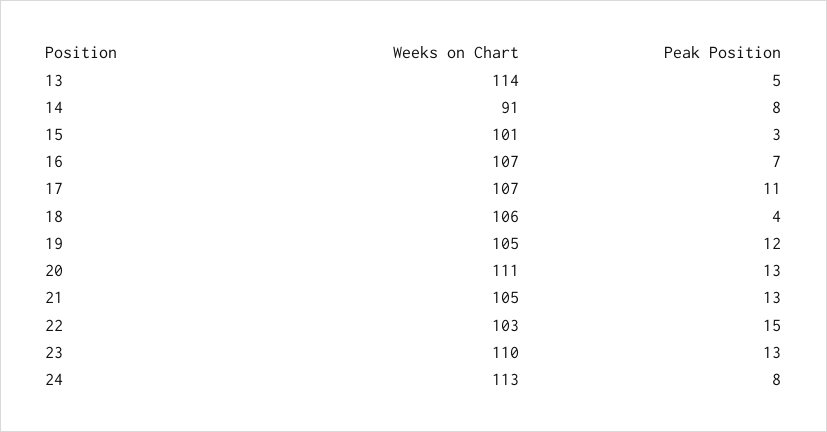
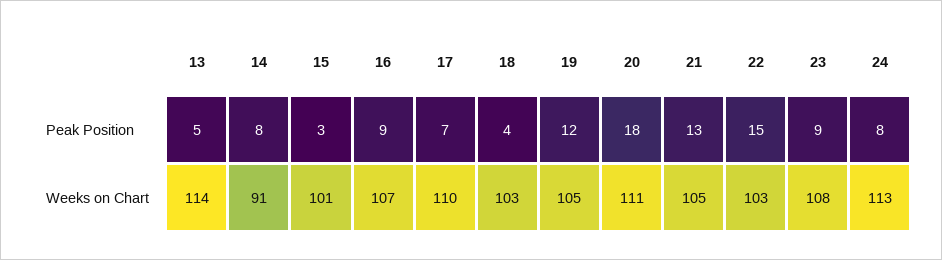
  {
    "Weeks on Chart": {
      "13": 114,
      "14": 91,
      "15": 101,
      "16": 107,
-     "17": 107,
+     "17": 110,
-     "18": 106,
+     "18": 103,
      "19": 105,
      "20": 111,
      "21": 105,
      "22": 103,
-     "23": 110,
+     "23": 108,
      "24": 113
    },
    "Peak Position": {
      "13": 5,
      "14": 8,
      "15": 3,
-     "16": 7,
+     "16": 9,
-     "17": 11,
+     "17": 7,
      "18": 4,
      "19": 12,
-     "20": 13,
+     "20": 18,
      "21": 13,
      "22": 15,
-     "23": 13,
+     "23": 9,
      "24": 8
    }
  }

